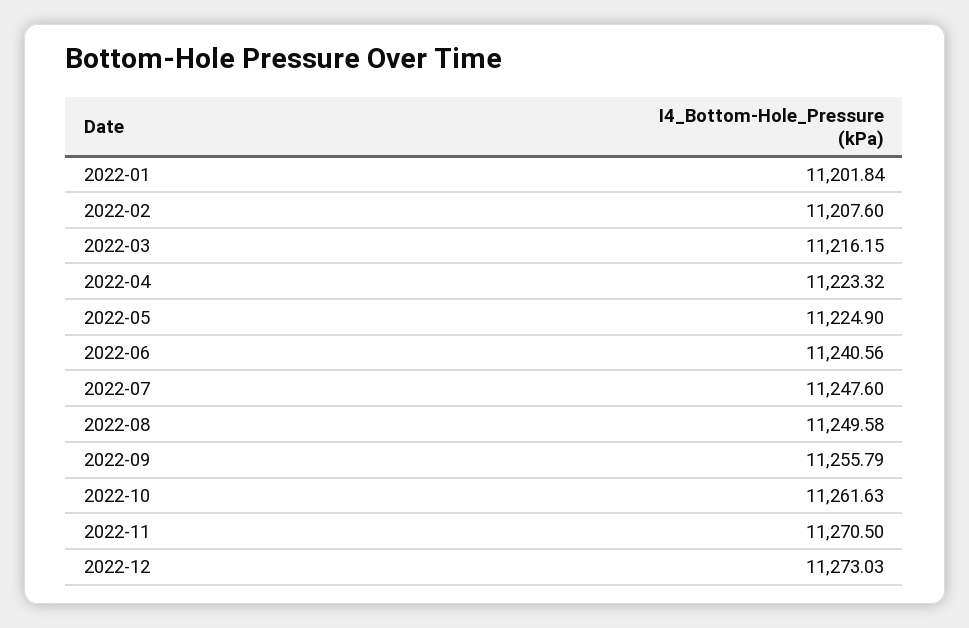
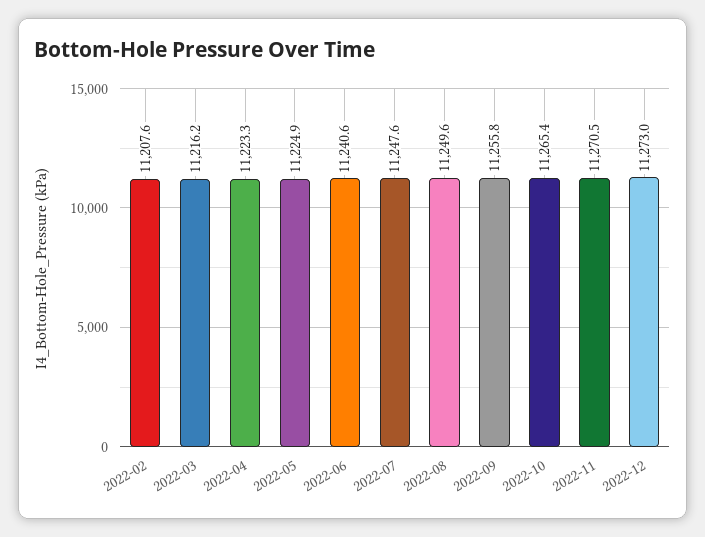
  {
-   "2022-01": 11201.84,
    "2022-02": 11207.6,
    "2022-03": 11216.15,
    "2022-04": 11223.32,
    "2022-05": 11224.9,
    "2022-06": 11240.56,
    "2022-07": 11247.6,
    "2022-08": 11249.58,
    "2022-09": 11255.79,
-   "2022-10": 11261.63,
+   "2022-10": 11265.4,
    "2022-11": 11270.5,
    "2022-12": 11273.03
  }

